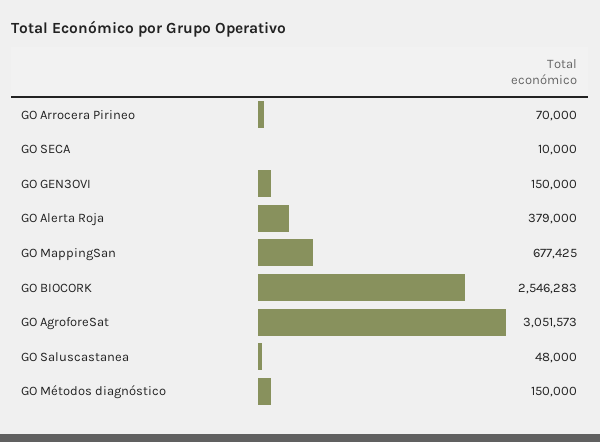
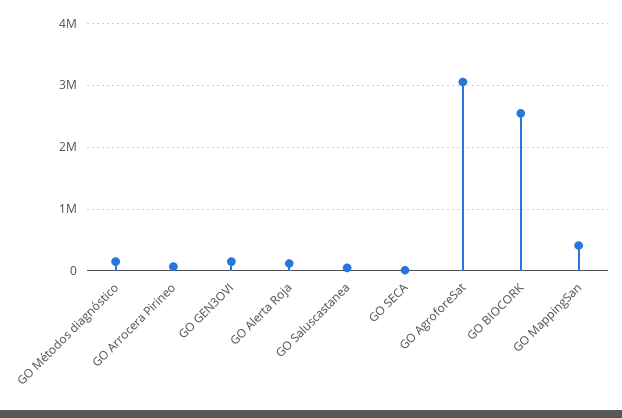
  {
    "GO Arrocera Pirineo": 70000,
    "GO SECA": 10000,
    "GO GEN3OVI": 150000,
-   "GO Alerta Roja": 379000,
+   "GO Alerta Roja": 100000,
-   "GO MappingSan": 677425,
+   "GO MappingSan": 400000,
    "GO BIOCORK": 2546283,
    "GO AgroforeSat": 3051573,
    "GO Saluscastanea": 48000,
    "GO Métodos diagnóstico": 150000
  }

